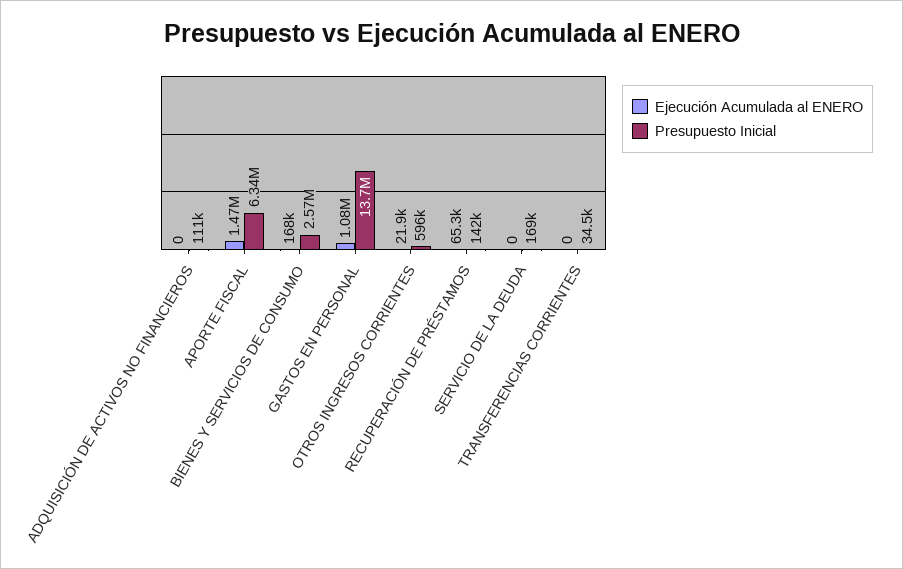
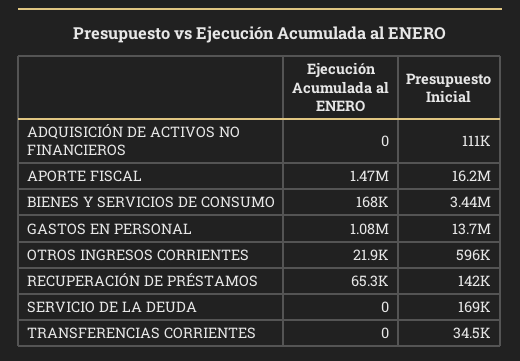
  {
    "Ejecución Acumulada al ENERO": {
      "ADQUISICIÓN DE ACTIVOS NO FINANCIEROS": 0,
      "APORTE FISCAL": 1470000,
      "BIENES Y SERVICIOS DE CONSUMO": 168000,
      "GASTOS EN PERSONAL": 1080000,
      "OTROS INGRESOS CORRIENTES": 21900,
      "RECUPERACIÓN DE PRÉSTAMOS": 65300,
      "SERVICIO DE LA DEUDA": 0,
      "TRANSFERENCIAS CORRIENTES": 0
    },
    "Presupuesto Inicial": {
      "ADQUISICIÓN DE ACTIVOS NO FINANCIEROS": 111000,
-     "APORTE FISCAL": 6340000,
+     "APORTE FISCAL": 16200000,
-     "BIENES Y SERVICIOS DE CONSUMO": 2570000,
+     "BIENES Y SERVICIOS DE CONSUMO": 3440000,
      "GASTOS EN PERSONAL": 13700000,
      "OTROS INGRESOS CORRIENTES": 596000,
      "RECUPERACIÓN DE PRÉSTAMOS": 142000,
      "SERVICIO DE LA DEUDA": 169000,
      "TRANSFERENCIAS CORRIENTES": 34500
    }
  }

